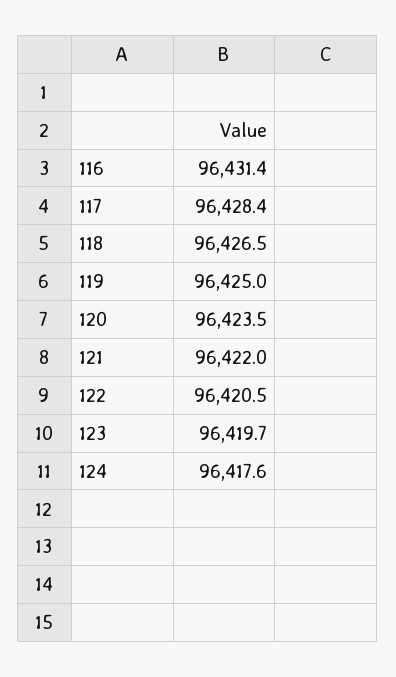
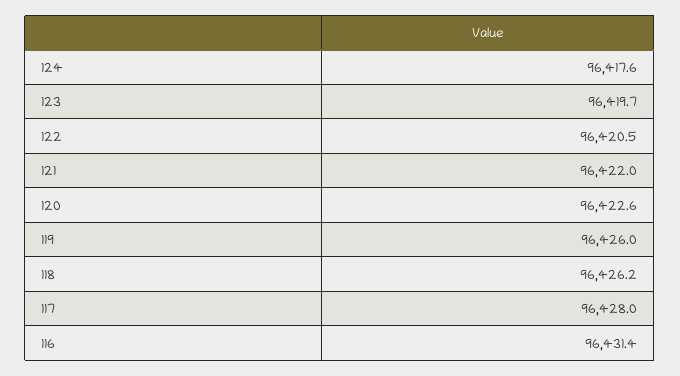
  {
    "116": 96431.4,
-   "117": 96428.4,
+   "117": 96428,
-   "118": 96426.5,
+   "118": 96426.2,
-   "119": 96425,
+   "119": 96426,
-   "120": 96423.5,
+   "120": 96422.6,
    "121": 96422,
    "122": 96420.5,
    "123": 96419.7,
    "124": 96417.6
  }

